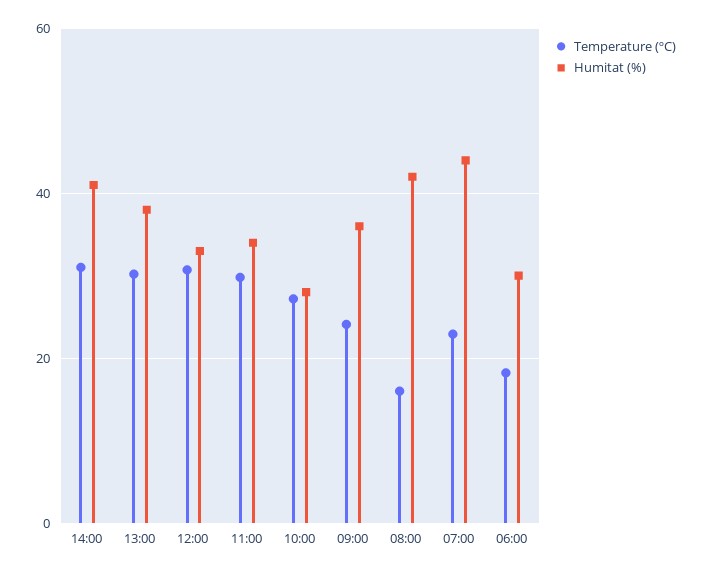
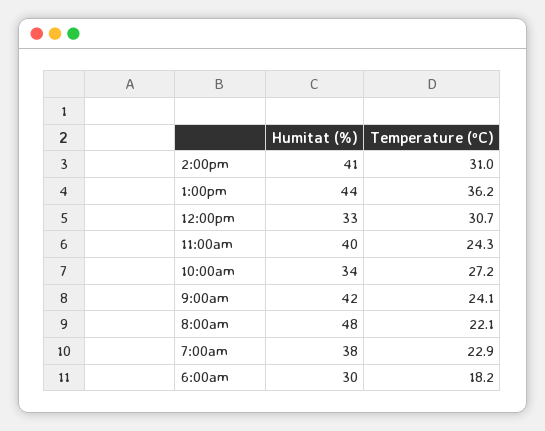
  {
    "Temperature (ºC)": {
      "14:00": 31,
-     "13:00": 30,
+     "13:00": 36.2,
      "12:00": 30.7,
-     "11:00": 30,
+     "11:00": 24.3,
      "10:00": 27.2,
      "09:00": 24.1,
-     "08:00": 16,
+     "08:00": 22.1,
      "07:00": 22.9,
      "06:00": 18.2
    },
    "Humitat (%)": {
      "14:00": 41,
-     "13:00": 38,
+     "13:00": 44,
      "12:00": 33,
-     "11:00": 34,
+     "11:00": 40,
-     "10:00": 28,
+     "10:00": 34,
-     "09:00": 36,
+     "09:00": 42,
-     "08:00": 42,
+     "08:00": 48,
-     "07:00": 44,
+     "07:00": 38,
      "06:00": 30
    }
  }

